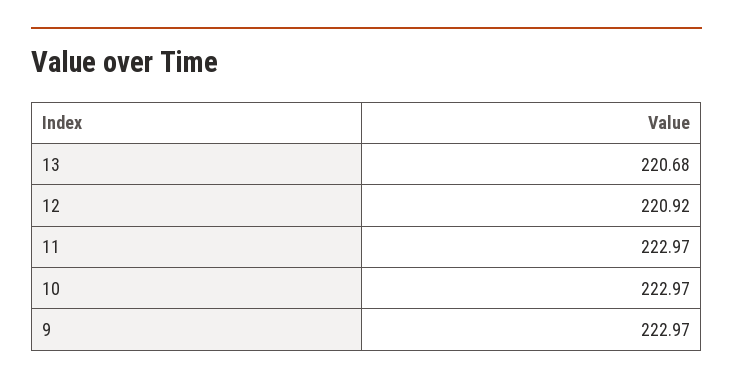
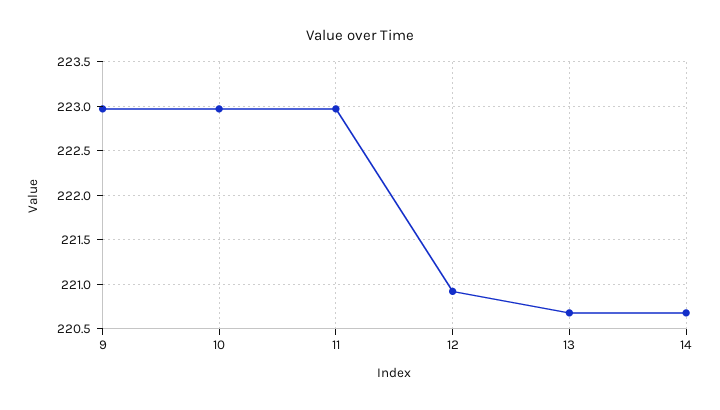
  {
    "13": 220.68,
    "12": 220.92,
    "11": 222.97,
    "10": 222.97,
-   "9": 222.97
+   "9": 222.97,
+   "14": 220.7
  }

